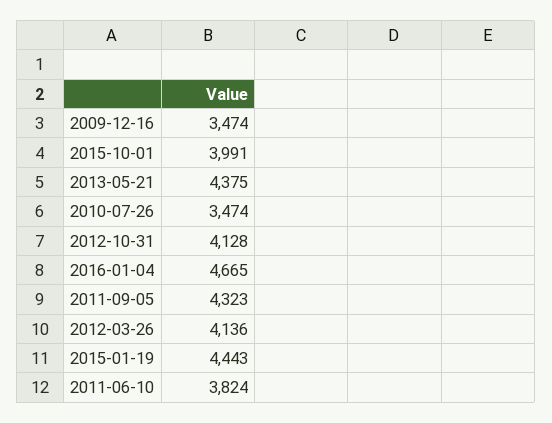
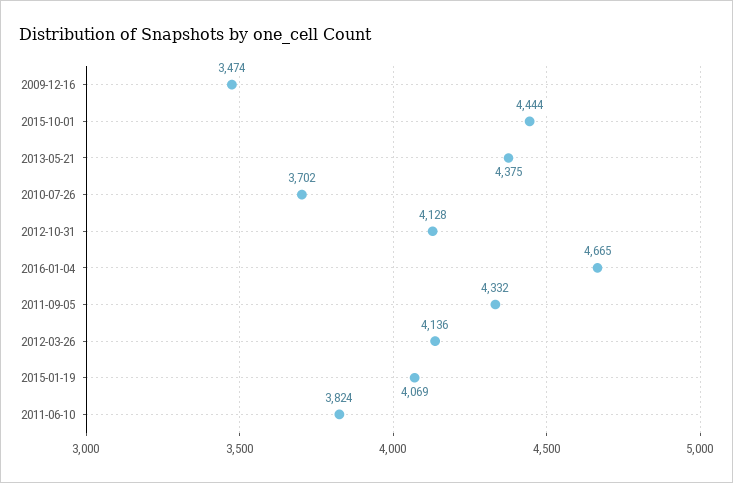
  {
    "2009-12-16": 3474,
-   "2015-10-01": 3991,
+   "2015-10-01": 4444,
    "2013-05-21": 4375,
-   "2010-07-26": 3474,
+   "2010-07-26": 3702,
    "2012-10-31": 4128,
    "2016-01-04": 4665,
-   "2011-09-05": 4323,
+   "2011-09-05": 4332,
    "2012-03-26": 4136,
-   "2015-01-19": 4443,
+   "2015-01-19": 4069,
    "2011-06-10": 3824
  }

